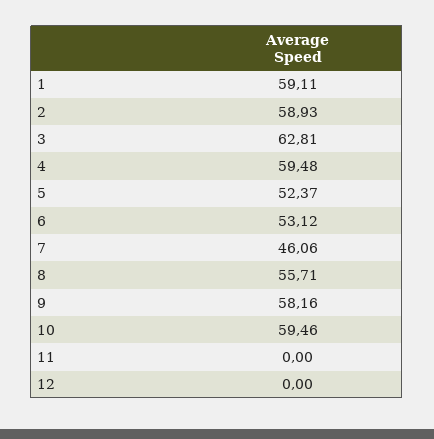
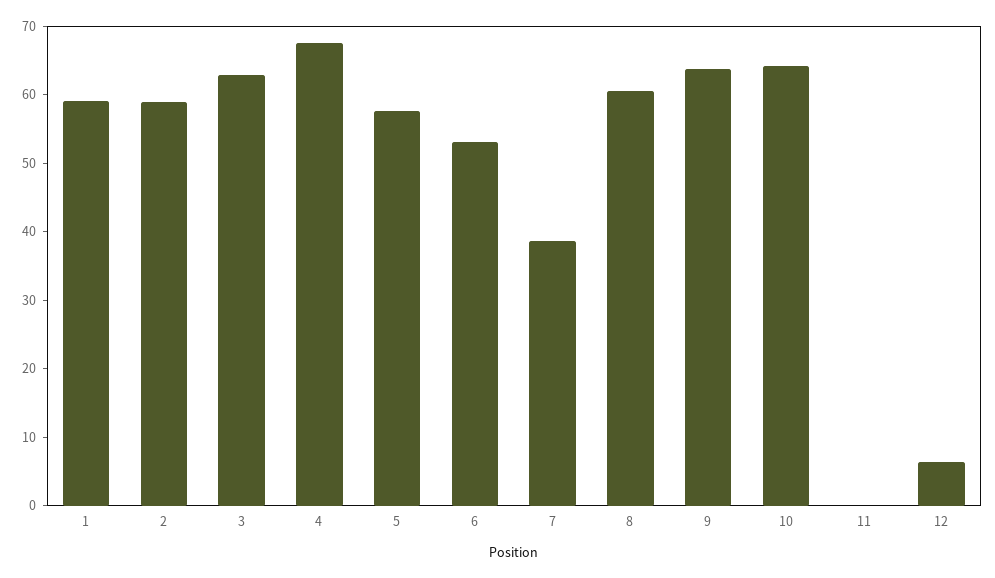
  {
    "1": 59.11,
    "2": 58.93,
    "3": 62.81,
-   "4": 59.48,
+   "4": 68,
-   "5": 52.37,
+   "5": 58,
    "6": 53.12,
-   "7": 46.06,
+   "7": 38,
-   "8": 55.71,
+   "8": 60,
-   "9": 58.16,
+   "9": 64,
-   "10": 59.46,
+   "10": 64,
    "11": 0,
-   "12": 0
+   "12": 6
  }

